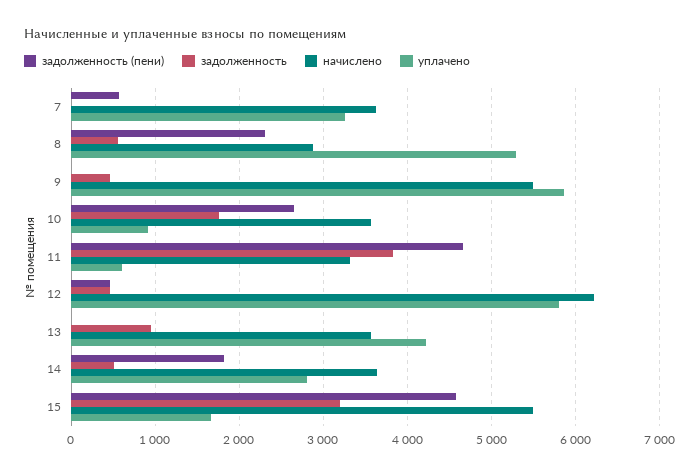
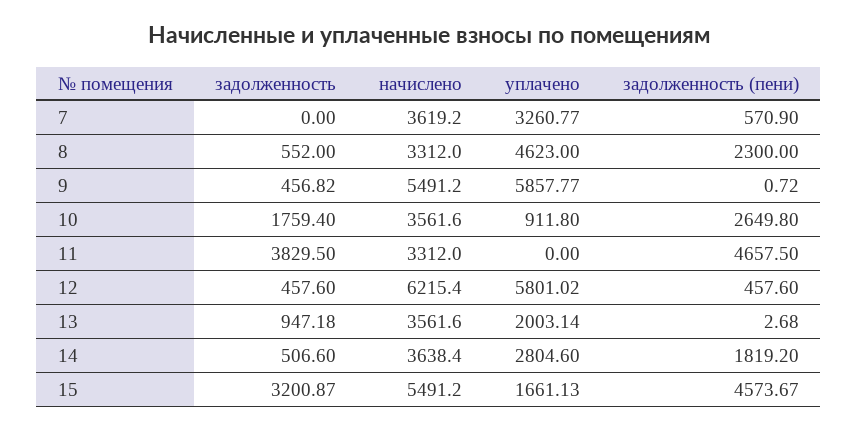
  {
    "задолженность (пени)": {
      "7": 570.9,
      "8": 2300,
      "9": 0.72,
      "10": 2649.8,
      "11": 4657.5,
      "12": 457.6,
      "13": 2.68,
      "14": 1819.2,
      "15": 4573.67
    },
    "задолженность": {
      "7": 0,
      "8": 552,
      "9": 456.82,
      "10": 1759.4,
      "11": 3829.5,
      "12": 457.6,
      "13": 947.18,
      "14": 506.6,
      "15": 3200.87
    },
    "начислено": {
      "7": 3619.2,
-     "8": 2900,
+     "8": 3312,
      "9": 5491.2,
      "10": 3561.6,
      "11": 3312,
      "12": 6215.4,
      "13": 3561.6,
      "14": 3638.4,
      "15": 5491.2
    },
    "уплачено": {
      "7": 3260.77,
-     "8": 5300,
+     "8": 4623,
      "9": 5857.77,
      "10": 911.8,
-     "11": 600,
+     "11": 0,
      "12": 5801.02,
-     "13": 4200,
+     "13": 2003.14,
      "14": 2804.6,
      "15": 1661.13
    }
  }

